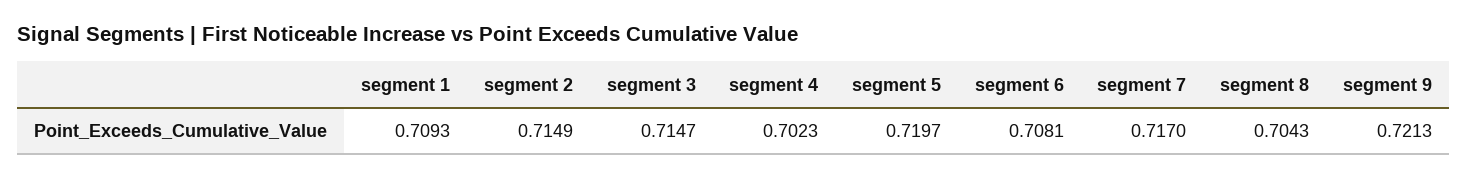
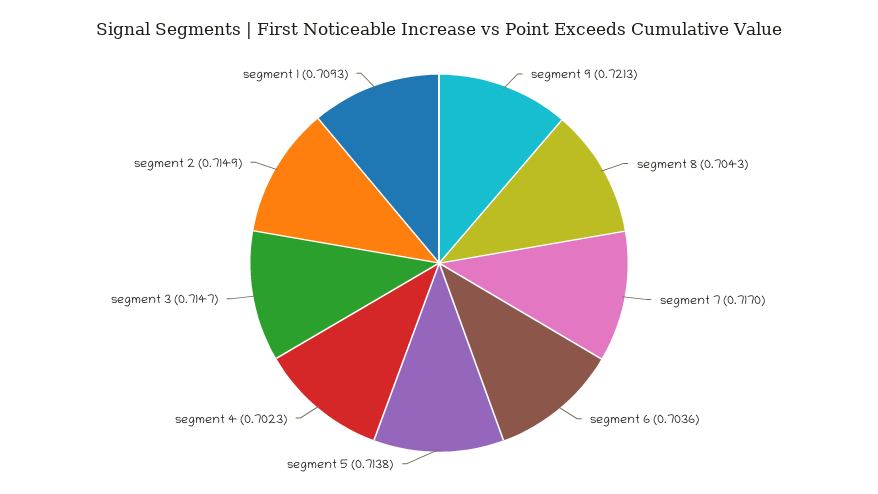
  {
    "segment 1": 0.7093,
    "segment 2": 0.7149,
    "segment 3": 0.7147,
    "segment 4": 0.7023,
-   "segment 5": 0.7197,
+   "segment 5": 0.7138,
-   "segment 6": 0.7081,
+   "segment 6": 0.7036,
    "segment 7": 0.717,
    "segment 8": 0.7043,
    "segment 9": 0.7213
  }

